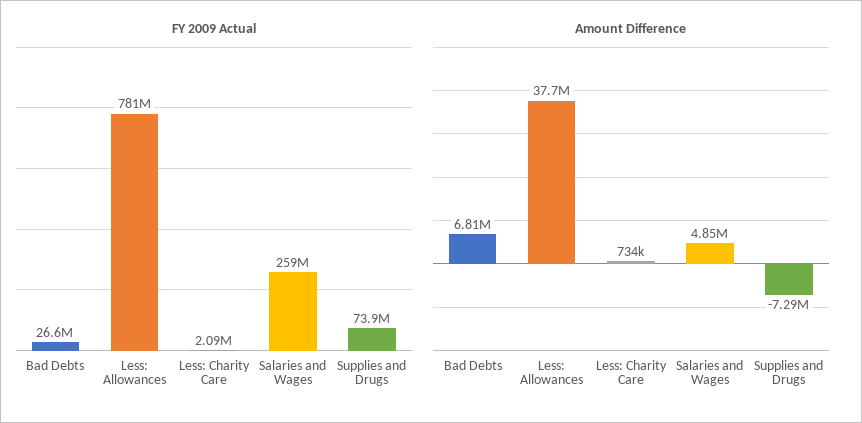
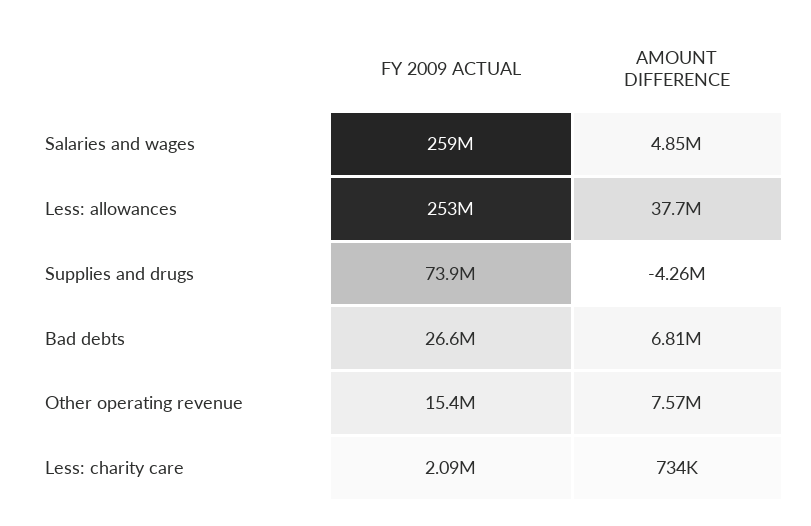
  {
    "FY 2009 Actual": {
      "Bad Debts": 26600000,
-     "Less: Allowances": 781000000,
+     "Less: Allowances": 253000000,
      "Less: Charity Care": 2090000,
      "Salaries and Wages": 259000000,
-     "Supplies and Drugs": 73900000
+     "Supplies and Drugs": 73900000,
+     "Other operating revenue": 15400000
    },
    "Amount Difference": {
      "Bad Debts": 6810000,
      "Less: Allowances": 37700000,
      "Less: Charity Care": 734000,
      "Salaries and Wages": 4850000,
-     "Supplies and Drugs": -7290000
+     "Supplies and Drugs": -4260000,
+     "Other operating revenue": 7570000
    }
  }

